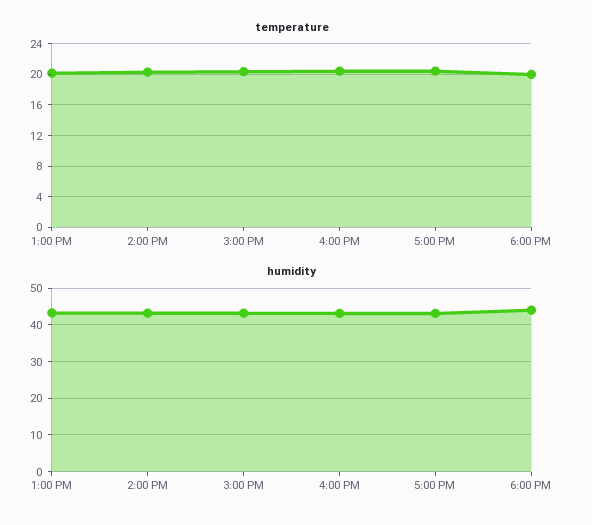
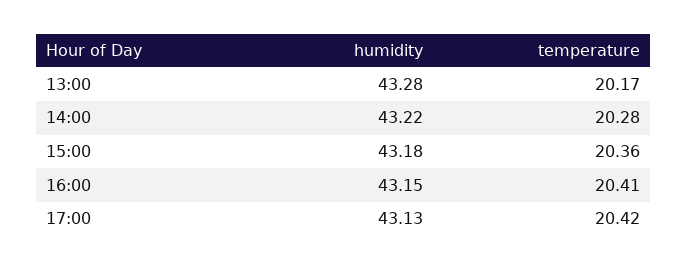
  {
    "temperature": {
      "1:00 PM": 20.17,
      "2:00 PM": 20.28,
      "3:00 PM": 20.36,
      "4:00 PM": 20.41,
-     "5:00 PM": 20.42,
+     "5:00 PM": 20.42
-     "6:00 PM": 20
    },
    "humidity": {
      "1:00 PM": 43.28,
      "2:00 PM": 43.22,
      "3:00 PM": 43.18,
      "4:00 PM": 43.15,
-     "5:00 PM": 43.13,
+     "5:00 PM": 43.13
-     "6:00 PM": 44
    }
  }

